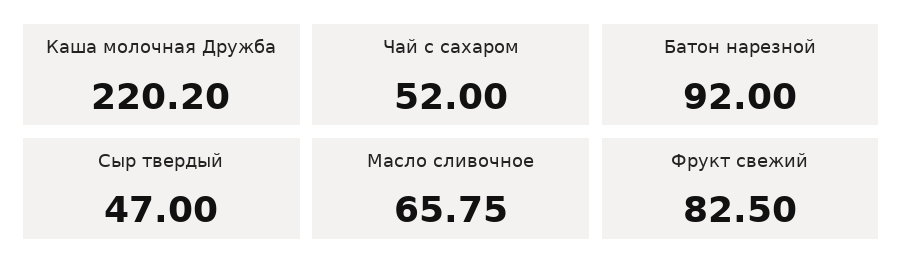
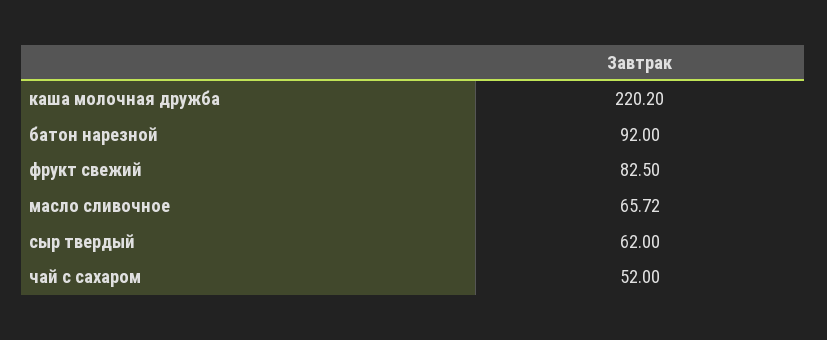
  {
    "Каша молочная Дружба": 220.2,
    "Чай с сахаром": 52,
    "Батон нарезной": 92,
-   "Сыр твердый": 47,
+   "Сыр твердый": 62,
-   "Масло сливочное": 65.75,
+   "Масло сливочное": 65.72,
    "Фрукт свежий": 82.5
  }

